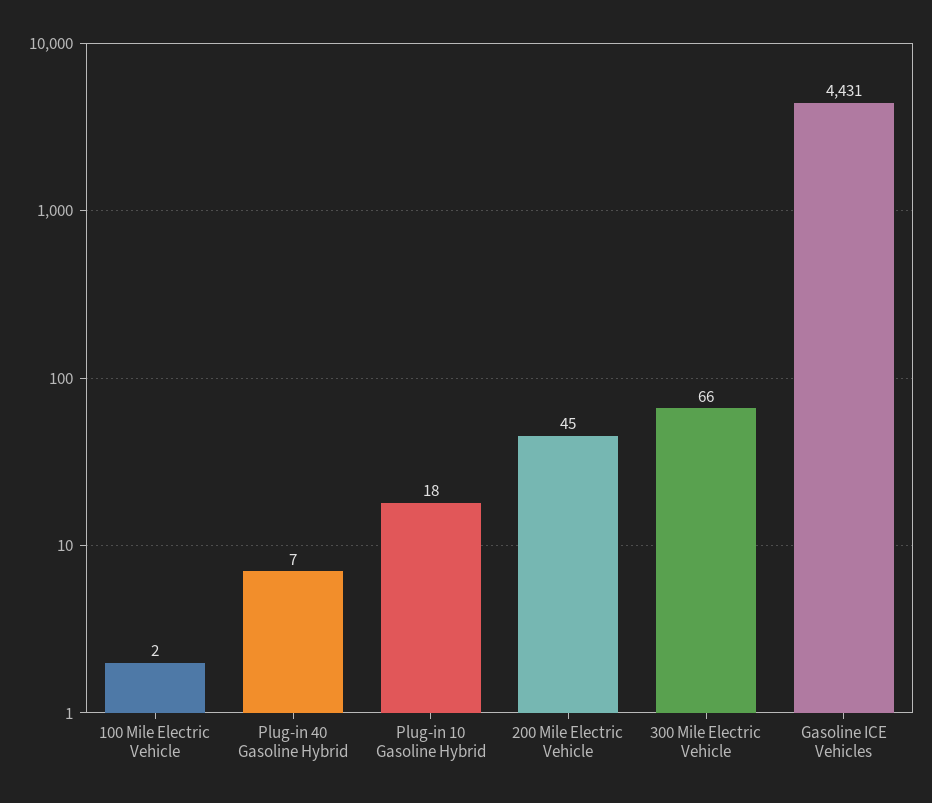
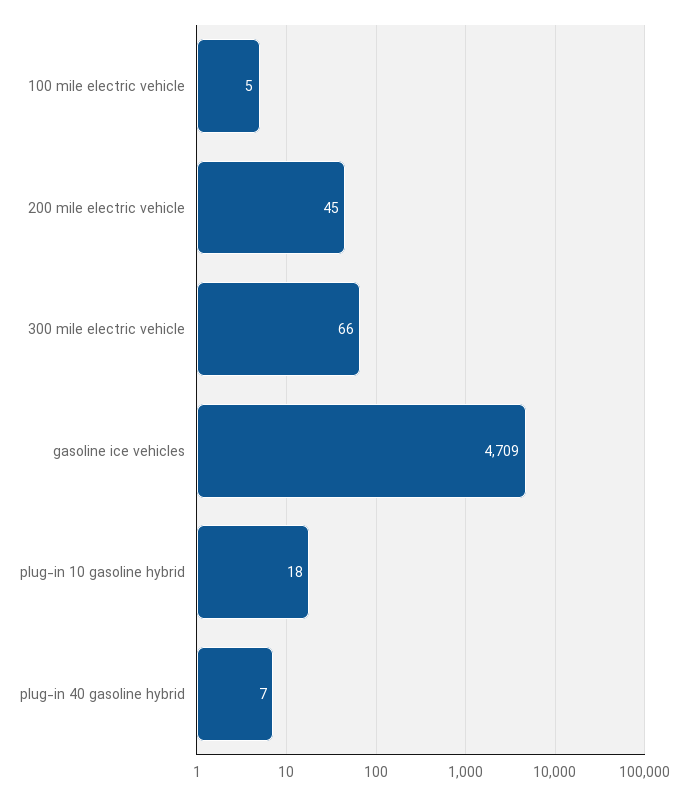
  {
-   "100 Mile Electric Vehicle": 2,
+   "100 Mile Electric Vehicle": 5,
    "Plug-in 40 Gasoline Hybrid": 7,
    "Plug-in 10 Gasoline Hybrid": 18,
    "200 Mile Electric Vehicle": 45,
    "300 Mile Electric Vehicle": 66,
-   "Gasoline ICE Vehicles": 4431
+   "Gasoline ICE Vehicles": 4709
  }

